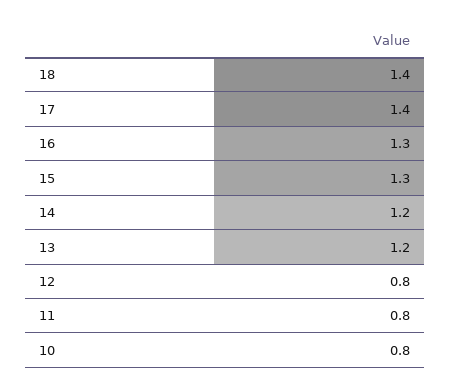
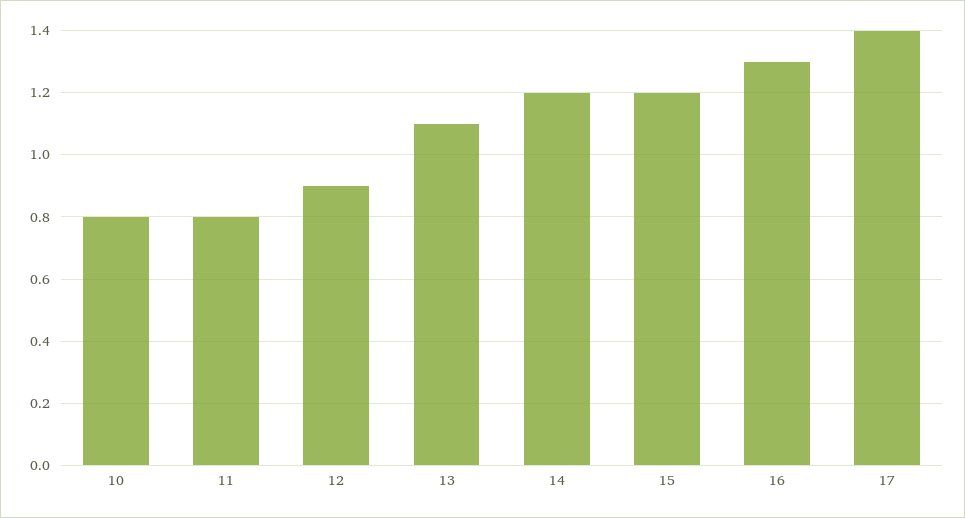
  {
-   "18": 1.4,
    "17": 1.4,
    "16": 1.3,
-   "15": 1.3,
+   "15": 1.2,
    "14": 1.2,
-   "13": 1.2,
+   "13": 1.1,
-   "12": 0.8,
+   "12": 0.9,
    "11": 0.8,
    "10": 0.8
  }

